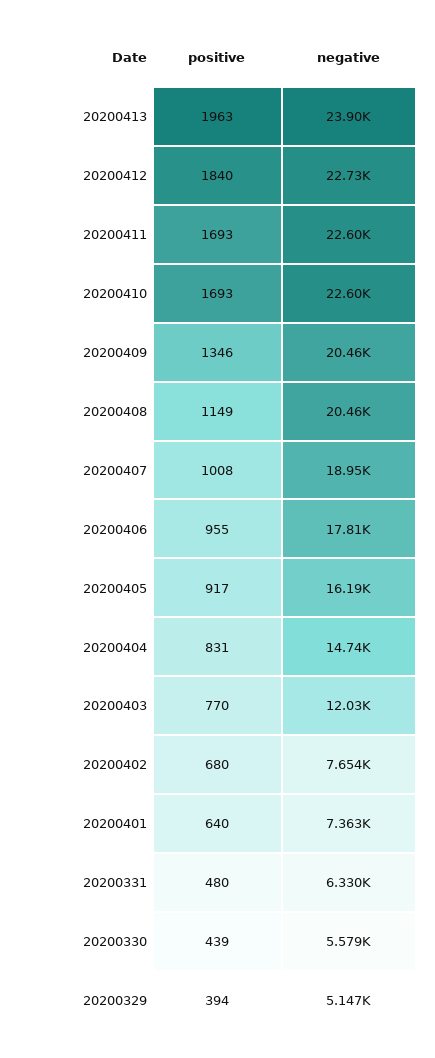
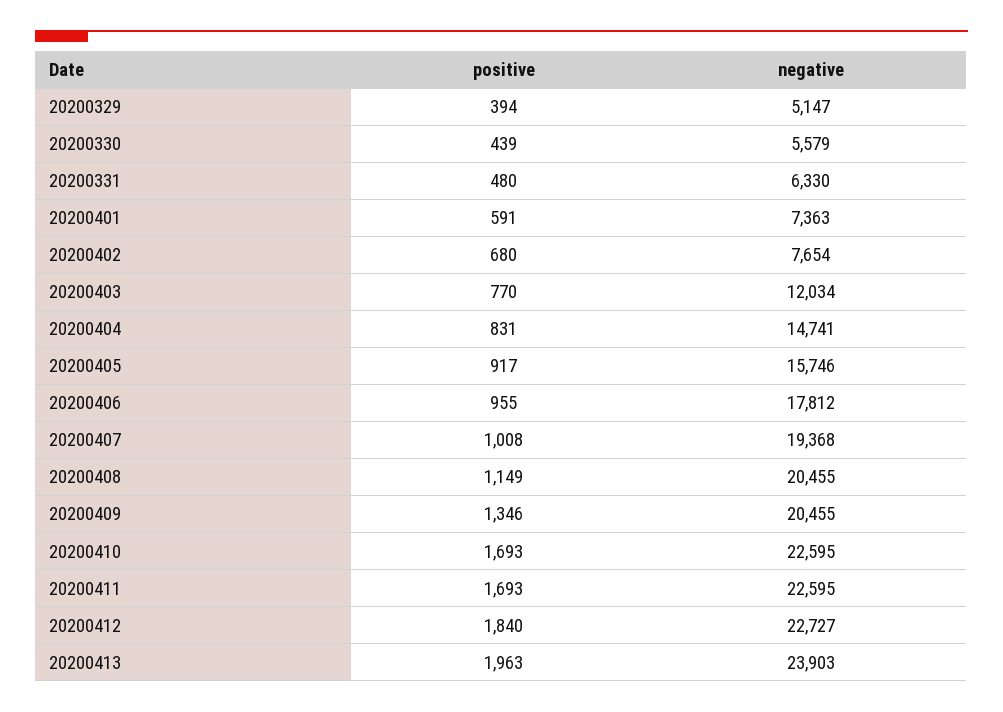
  {
    "positive": {
      "20200413": 1963,
      "20200412": 1840,
      "20200411": 1693,
      "20200410": 1693,
      "20200409": 1346,
      "20200408": 1149,
      "20200407": 1008,
      "20200406": 955,
      "20200405": 917,
      "20200404": 831,
      "20200403": 770,
      "20200402": 680,
-     "20200401": 640,
+     "20200401": 591,
      "20200331": 480,
      "20200330": 439,
      "20200329": 394
    },
    "negative": {
      "20200413": 23903,
      "20200412": 22727,
      "20200411": 22595,
      "20200410": 22595,
      "20200409": 20455,
      "20200408": 20455,
-     "20200407": 18950,
+     "20200407": 19368,
      "20200406": 17812,
-     "20200405": 16190,
+     "20200405": 15746,
      "20200404": 14741,
      "20200403": 12034,
      "20200402": 7654,
      "20200401": 7363,
      "20200331": 6330,
      "20200330": 5579,
      "20200329": 5147
    }
  }

